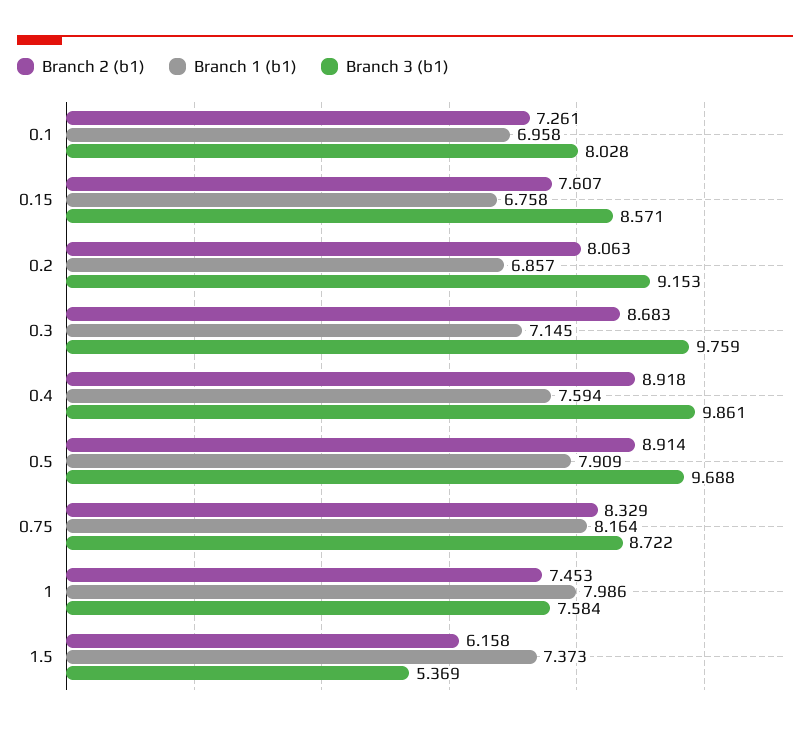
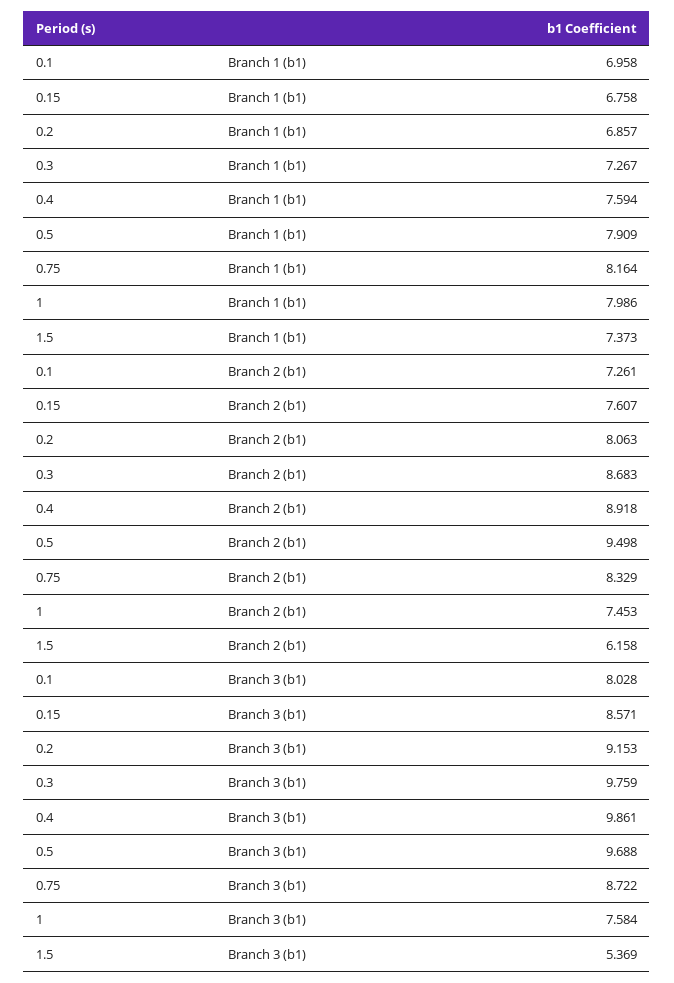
  {
    "Branch 2 (b1)": {
      "0.1": 7.261,
      "0.15": 7.607,
      "0.2": 8.063,
      "0.3": 8.683,
      "0.4": 8.918,
-     "0.5": 8.914,
+     "0.5": 9.498,
      "0.75": 8.329,
      "1": 7.453,
      "1.5": 6.158
    },
    "Branch 1 (b1)": {
      "0.1": 6.958,
      "0.15": 6.758,
      "0.2": 6.857,
-     "0.3": 7.145,
+     "0.3": 7.267,
      "0.4": 7.594,
      "0.5": 7.909,
      "0.75": 8.164,
      "1": 7.986,
      "1.5": 7.373
    },
    "Branch 3 (b1)": {
      "0.1": 8.028,
      "0.15": 8.571,
      "0.2": 9.153,
      "0.3": 9.759,
      "0.4": 9.861,
      "0.5": 9.688,
      "0.75": 8.722,
      "1": 7.584,
      "1.5": 5.369
    }
  }

